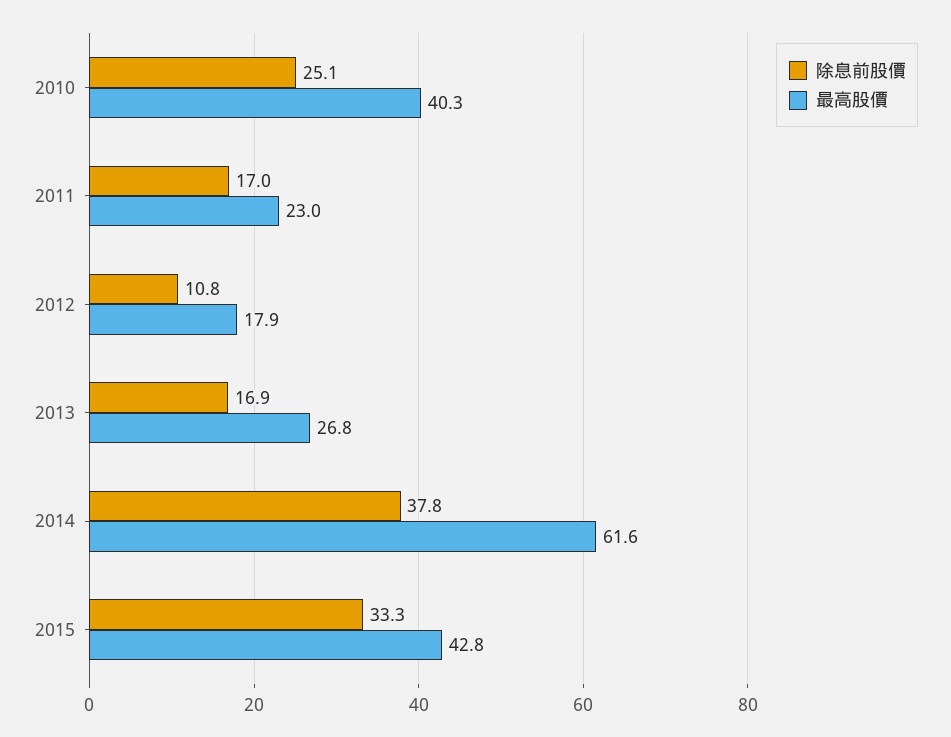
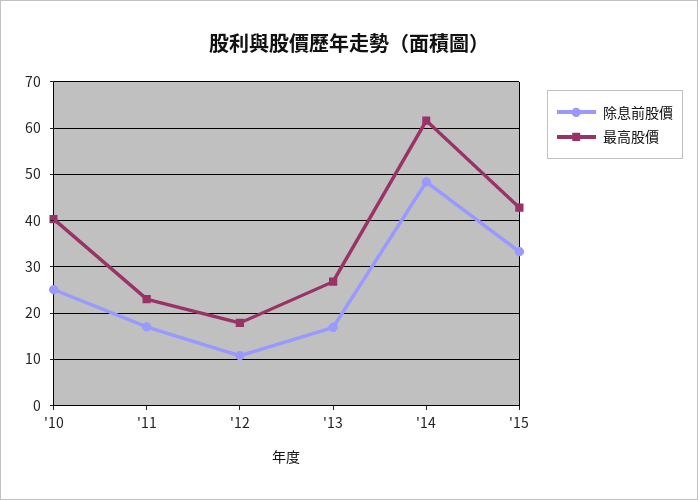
  {
    "除息前股價": {
      "2010": 25.1,
      "2011": 17,
      "2012": 10.8,
      "2013": 16.9,
-     "2014": 37.8,
+     "2014": 48,
      "2015": 33.3
    },
    "最高股價": {
      "2010": 40.3,
      "2011": 23,
      "2012": 17.9,
      "2013": 26.8,
      "2014": 61.6,
      "2015": 42.8
    }
  }

